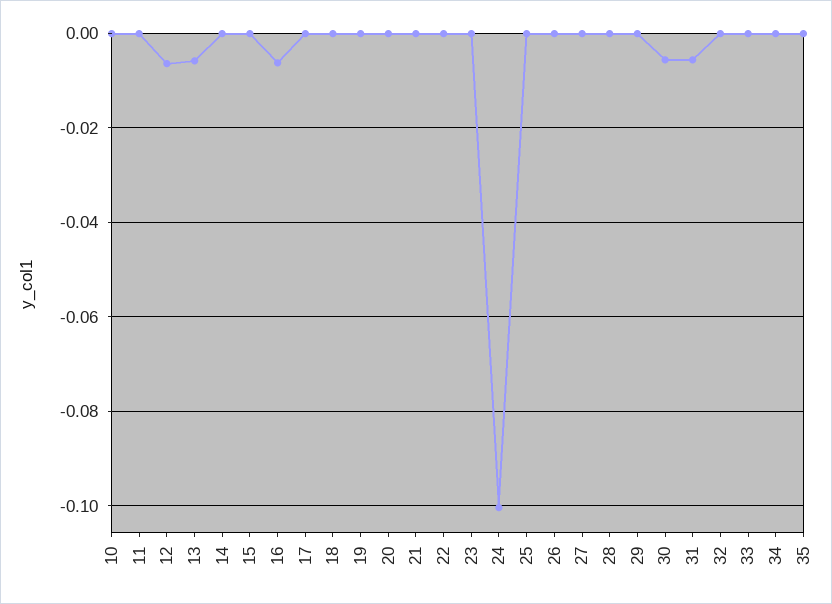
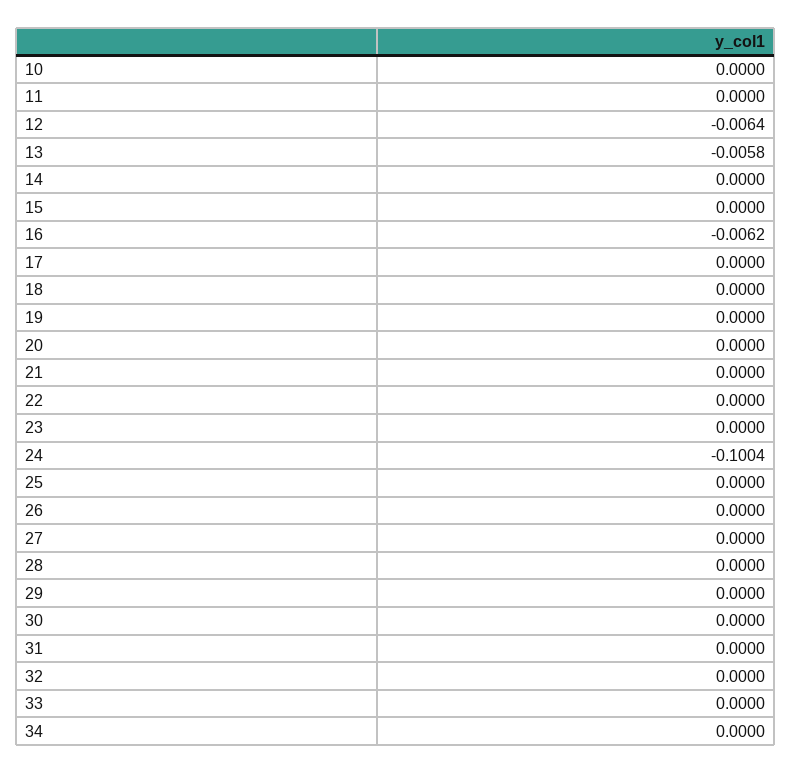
  {
    "10": 0,
    "11": 0,
    "12": -0.0064,
    "13": -0.0058,
    "14": 0,
    "15": 0,
    "16": -0.0062,
    "17": 0,
    "18": 0,
    "19": 0,
    "20": 0,
    "21": 0,
    "22": 0,
    "23": 0,
    "24": -0.1004,
    "25": 0,
    "26": 0,
    "27": 0,
    "28": 0,
    "29": 0,
-   "30": -0.006,
+   "30": 0,
-   "31": -0.006,
+   "31": 0,
    "32": 0,
    "33": 0,
-   "34": 0,
+   "34": 0
-   "35": 0
  }

